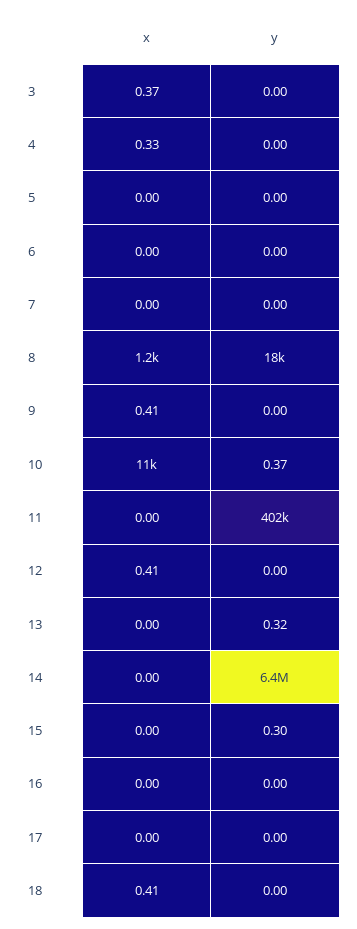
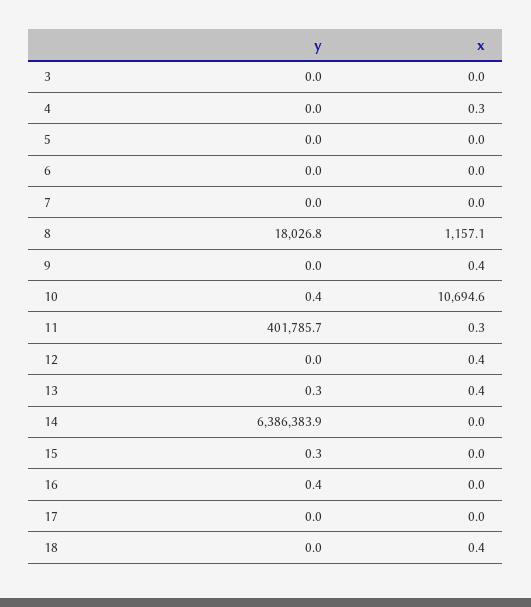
  {
    "x": {
-     "3": 0.37,
+     "3": 0,
      "4": 0.33,
      "5": 0,
      "6": 0,
      "7": 0,
      "8": 1157.1,
      "9": 0.41,
      "10": 10694.6,
-     "11": 0,
+     "11": 0.3,
      "12": 0.41,
-     "13": 0,
+     "13": 0.4,
      "14": 0,
      "15": 0,
      "16": 0,
      "17": 0,
      "18": 0.41
    },
    "y": {
      "3": 0,
      "4": 0,
      "5": 0,
      "6": 0,
      "7": 0,
      "8": 18026.8,
      "9": 0,
      "10": 0.37,
      "11": 401785.7,
      "12": 0,
      "13": 0.32,
      "14": 6386383.9,
      "15": 0.3,
-     "16": 0,
+     "16": 0.4,
      "17": 0,
      "18": 0
    }
  }

